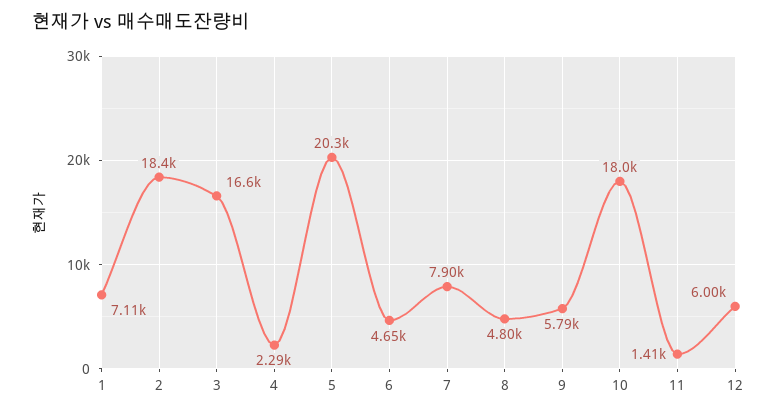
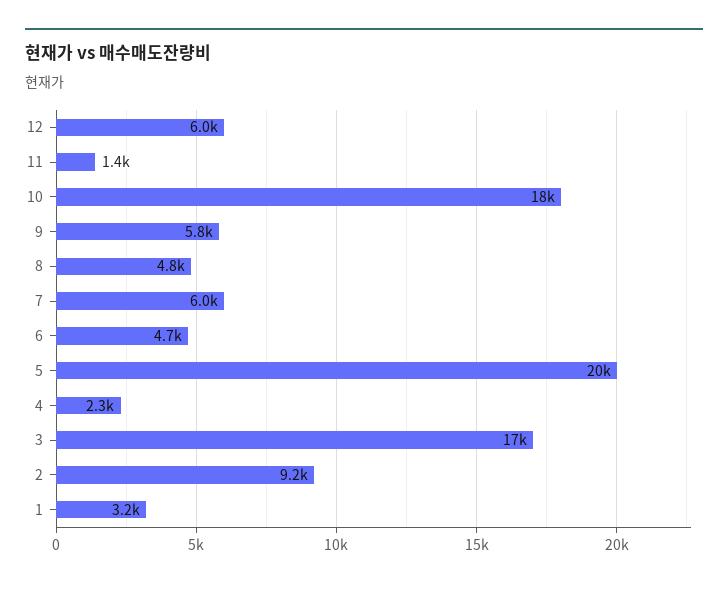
  {
-   "1": 7110,
+   "1": 3200,
-   "2": 18400,
+   "2": 9200,
    "3": 16600,
    "4": 2290,
    "5": 20300,
    "6": 4650,
-   "7": 7900,
+   "7": 6000,
    "8": 4800,
    "9": 5790,
    "10": 18000,
    "11": 1410,
    "12": 6000
  }

